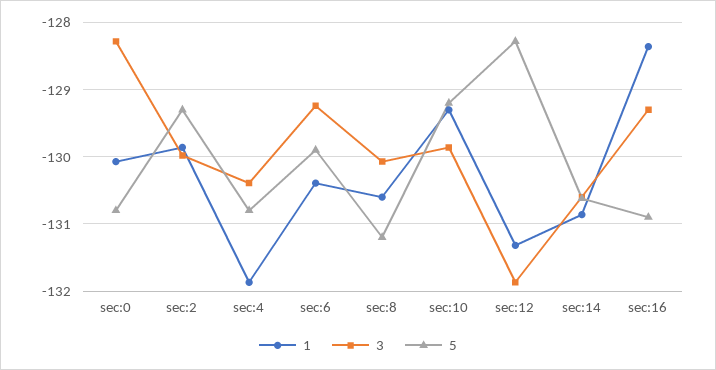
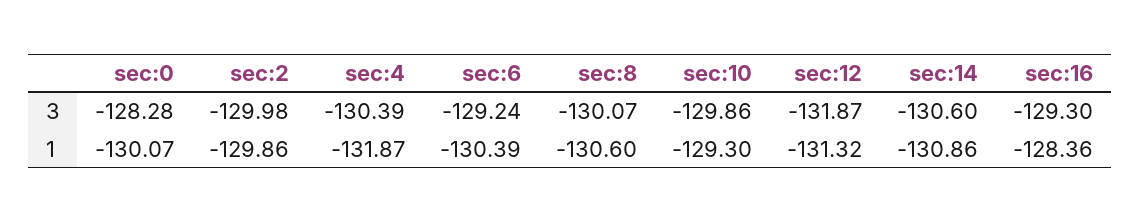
  {
    "1": {
      "sec:0": -130.07,
      "sec:2": -129.86,
      "sec:4": -131.87,
      "sec:6": -130.39,
      "sec:8": -130.6,
      "sec:10": -129.3,
      "sec:12": -131.32,
      "sec:14": -130.86,
      "sec:16": -128.36
    },
    "3": {
      "sec:0": -128.28,
      "sec:2": -129.98,
      "sec:4": -130.39,
      "sec:6": -129.24,
      "sec:8": -130.07,
      "sec:10": -129.86,
      "sec:12": -131.87,
      "sec:14": -130.6,
      "sec:16": -129.3
-   },
+   }
-   "5": {
-     "sec:0": -130.8,
-     "sec:2": -129.3,
-     "sec:4": -130.8,
-     "sec:6": -129.9,
-     "sec:8": -131.2,
-     "sec:10": -129.2,
-     "sec:12": -128.3,
-     "sec:14": -130.6,
-     "sec:16": -130.9
-   }
  }

